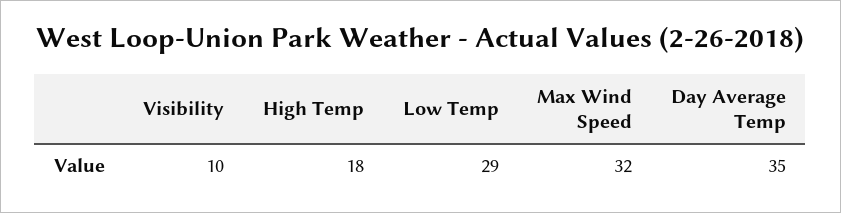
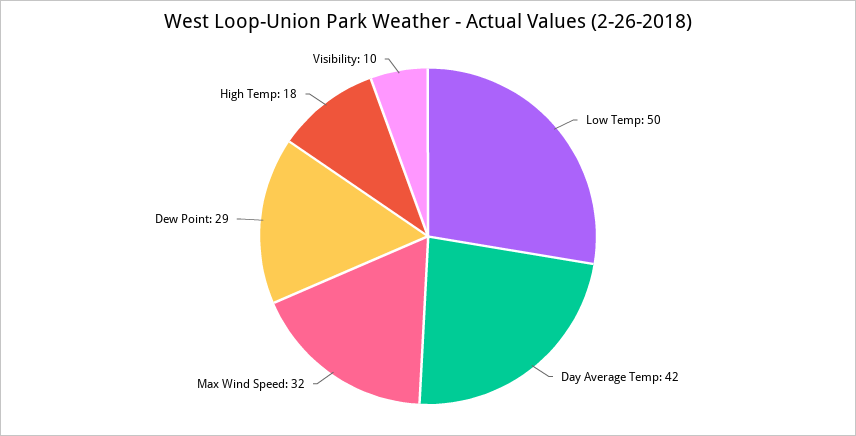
  {
    "Visibility": 10,
    "High Temp": 18,
-   "Low Temp": 29,
+   "Low Temp": 50,
    "Max Wind Speed": 32,
-   "Day Average Temp": 35
+   "Day Average Temp": 42,
+   "Dew Point": 29
  }

